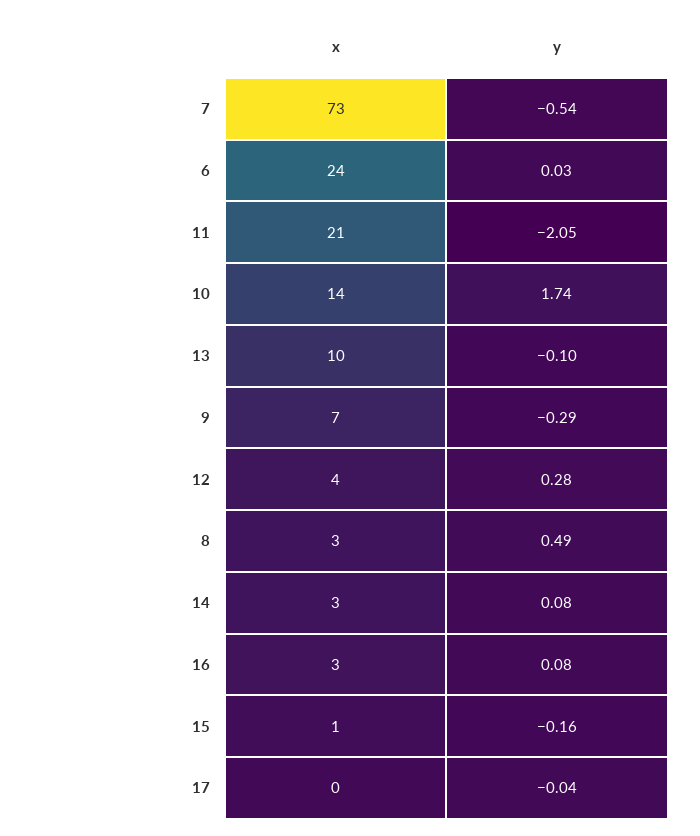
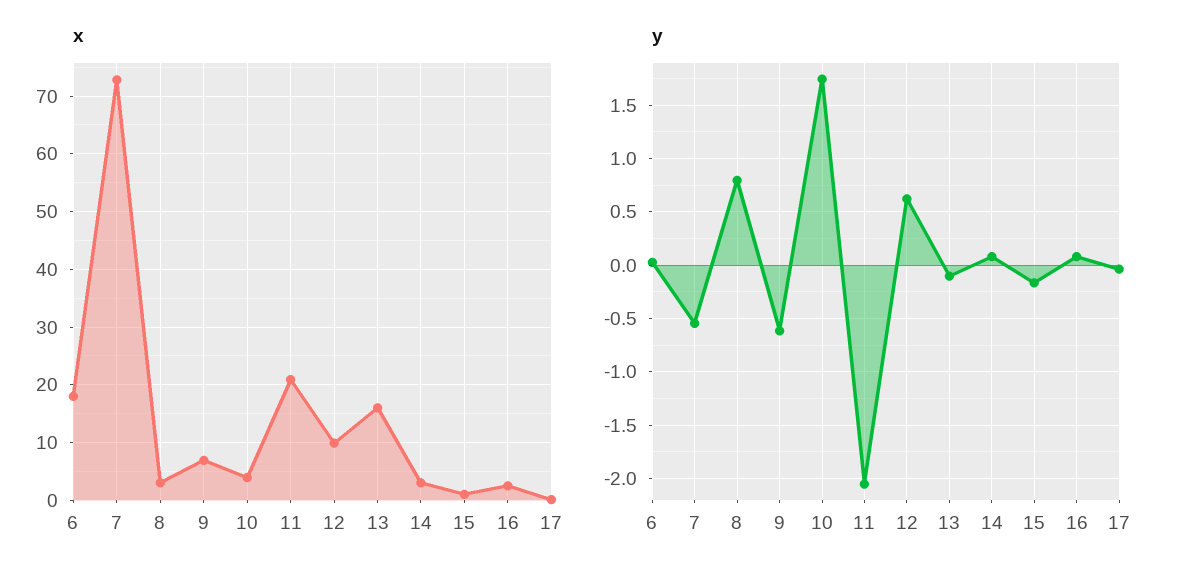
  {
    "x": {
      "7": 73,
-     "6": 24,
+     "6": 18,
      "11": 21,
-     "10": 14,
+     "10": 4,
-     "13": 10,
+     "13": 16,
      "9": 7,
-     "12": 4,
+     "12": 10,
      "8": 3,
      "14": 3,
      "16": 3,
      "15": 1,
      "17": 0
    },
    "y": {
      "7": -0.54,
      "6": 0.03,
      "11": -2.05,
      "10": 1.74,
      "13": -0.1,
-     "9": -0.29,
+     "9": -0.6,
-     "12": 0.28,
+     "12": 0.6,
-     "8": 0.49,
+     "8": 0.8,
      "14": 0.08,
      "16": 0.08,
      "15": -0.16,
      "17": -0.04
    }
  }

